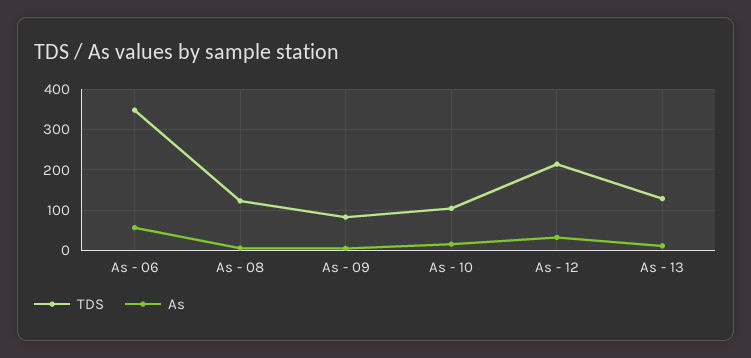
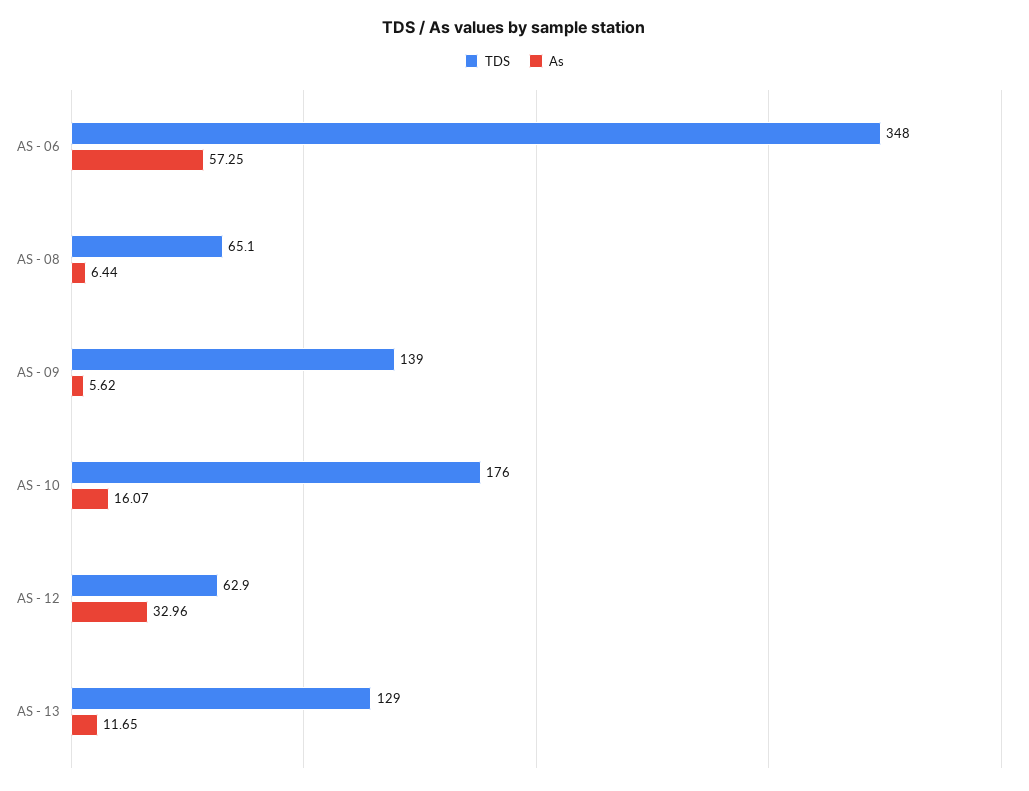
  {
    "TDS": {
      "As - 06": 348,
-     "As - 08": 120,
+     "As - 08": 65.1,
-     "As - 09": 80,
+     "As - 09": 139,
-     "As - 10": 100,
+     "As - 10": 176,
-     "As - 12": 220,
+     "As - 12": 62.9,
      "As - 13": 129
    },
    "As": {
      "As - 06": 57.25,
      "As - 08": 6.44,
      "As - 09": 5.62,
      "As - 10": 16.07,
      "As - 12": 32.96,
      "As - 13": 11.65
    }
  }

